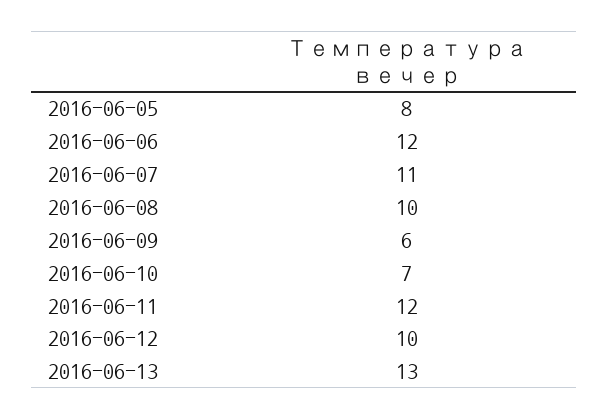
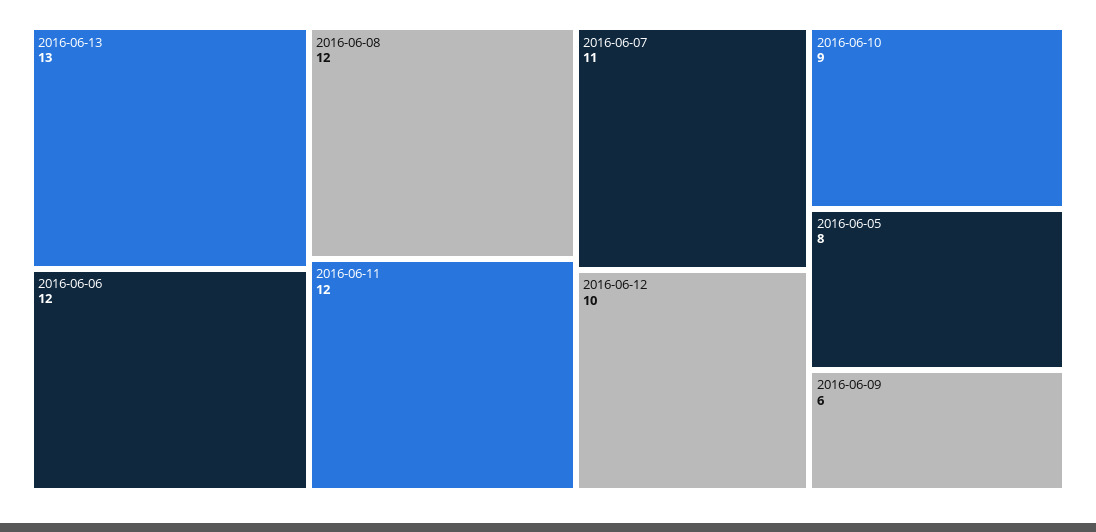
  {
    "2016-06-05": 8,
    "2016-06-06": 12,
    "2016-06-07": 11,
-   "2016-06-08": 10,
+   "2016-06-08": 12,
    "2016-06-09": 6,
-   "2016-06-10": 7,
+   "2016-06-10": 9,
    "2016-06-11": 12,
    "2016-06-12": 10,
    "2016-06-13": 13
  }

